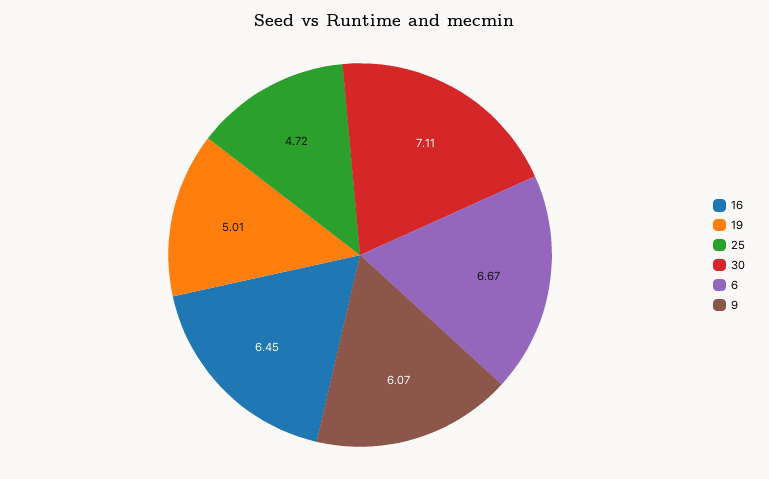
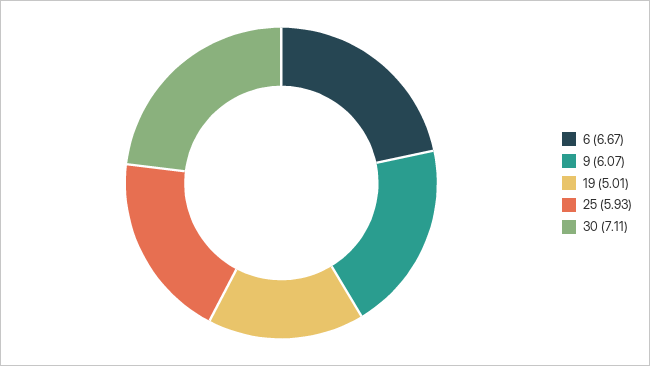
  {
-   "16": 6.45,
    "19": 5.01,
-   "25": 4.72,
+   "25": 5.93,
    "30": 7.11,
    "6": 6.67,
    "9": 6.07
  }

